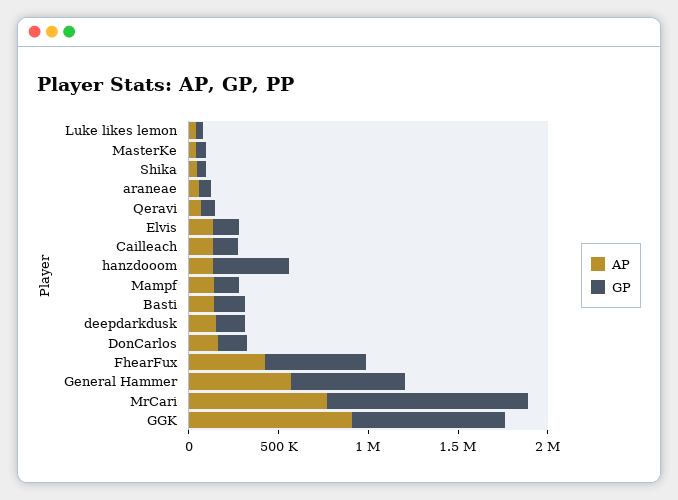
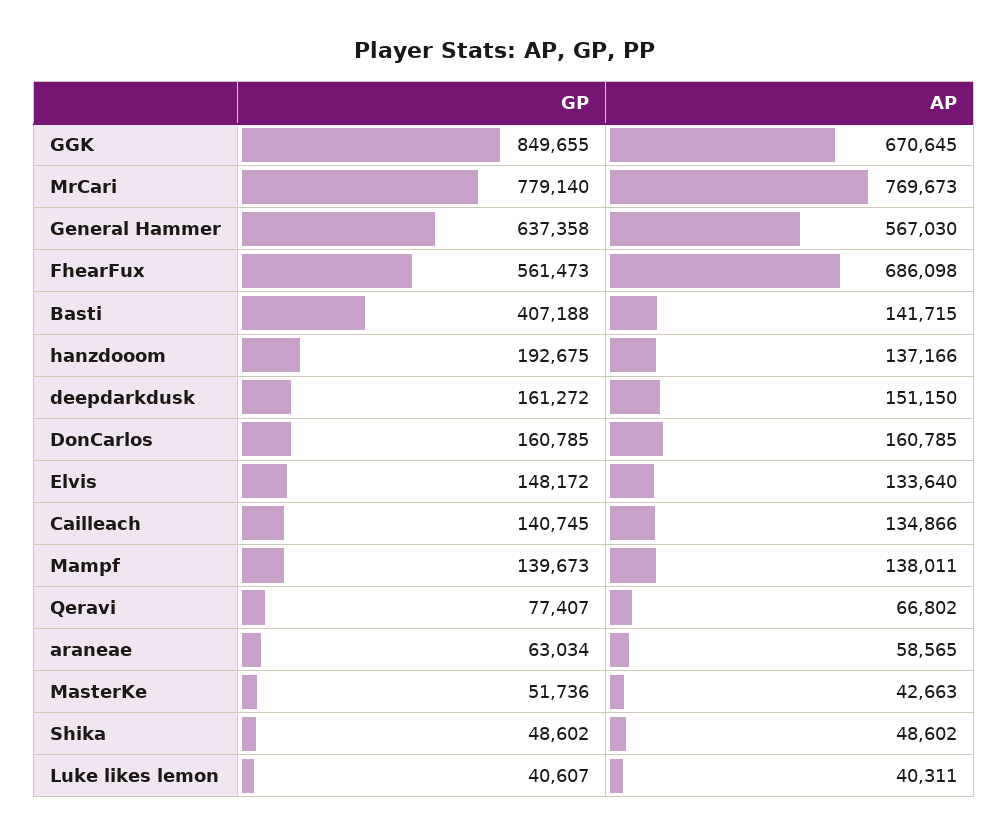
  {
    "AP": {
      "Luke likes lemon": 40311,
      "MasterKe": 42663,
      "Shika": 48602,
      "araneae": 58565,
      "Qeravi": 66802,
      "Elvis": 133640,
      "Cailleach": 134866,
      "hanzdooom": 137166,
      "Mampf": 138011,
      "Basti": 141715,
      "deepdarkdusk": 151150,
      "DonCarlos": 160785,
-     "FhearFux": 400000,
+     "FhearFux": 686098,
      "General Hammer": 567030,
      "MrCari": 769673,
-     "GGK": 900000
+     "GGK": 670645
    },
    "GP": {
      "Luke likes lemon": 40607,
      "MasterKe": 51736,
      "Shika": 48602,
      "araneae": 63034,
      "Qeravi": 77407,
      "Elvis": 148172,
      "Cailleach": 140745,
-     "hanzdooom": 400000,
+     "hanzdooom": 192675,
      "Mampf": 139673,
-     "Basti": 200000,
+     "Basti": 407188,
      "deepdarkdusk": 161272,
      "DonCarlos": 160785,
      "FhearFux": 561473,
      "General Hammer": 637358,
-     "MrCari": 1100000,
+     "MrCari": 779140,
      "GGK": 849655
    }
  }

